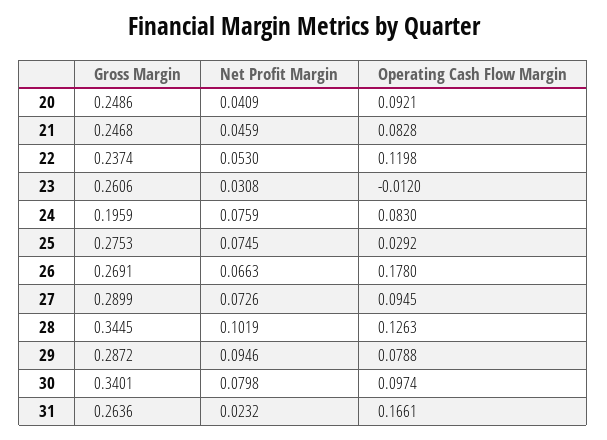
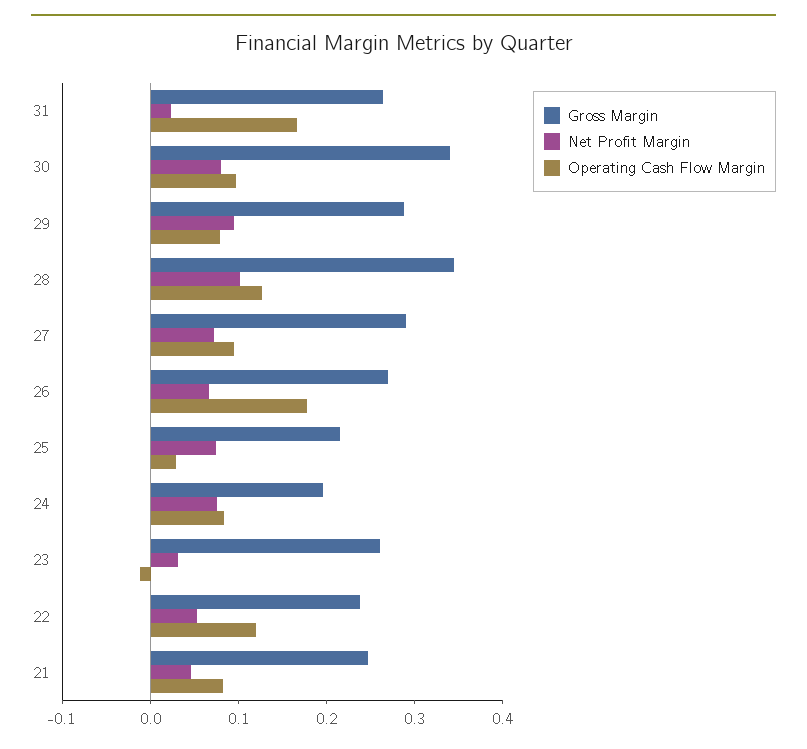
  {
    "Gross Margin": {
-     "20": 0.2486,
      "21": 0.2468,
      "22": 0.2374,
      "23": 0.2606,
      "24": 0.1959,
-     "25": 0.2753,
+     "25": 0.22,
      "26": 0.2691,
      "27": 0.2899,
      "28": 0.3445,
      "29": 0.2872,
      "30": 0.3401,
      "31": 0.2636
    },
    "Net Profit Margin": {
-     "20": 0.0409,
      "21": 0.0459,
      "22": 0.053,
      "23": 0.0308,
      "24": 0.0759,
      "25": 0.0745,
      "26": 0.0663,
      "27": 0.0726,
      "28": 0.1019,
      "29": 0.0946,
      "30": 0.0798,
      "31": 0.0232
    },
    "Operating Cash Flow Margin": {
-     "20": 0.0921,
      "21": 0.0828,
      "22": 0.1198,
      "23": -0.012,
      "24": 0.083,
      "25": 0.0292,
      "26": 0.178,
      "27": 0.0945,
      "28": 0.1263,
      "29": 0.0788,
      "30": 0.0974,
      "31": 0.1661
    }
  }

